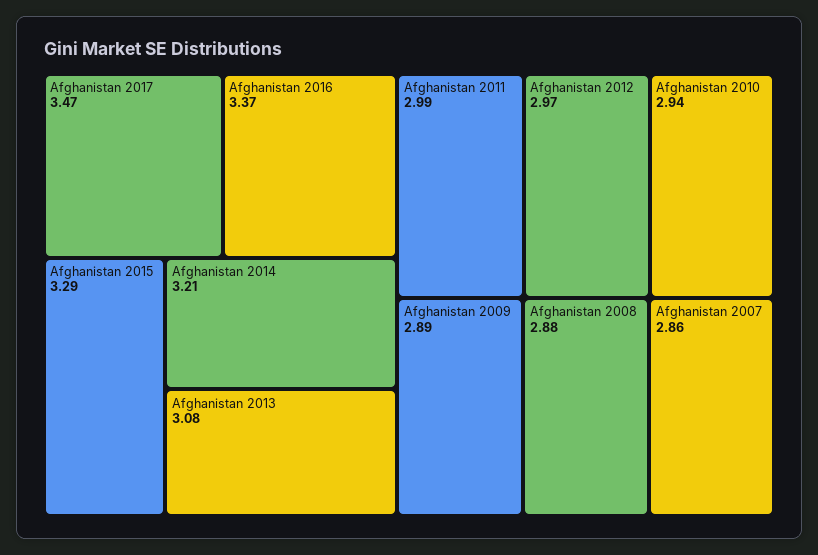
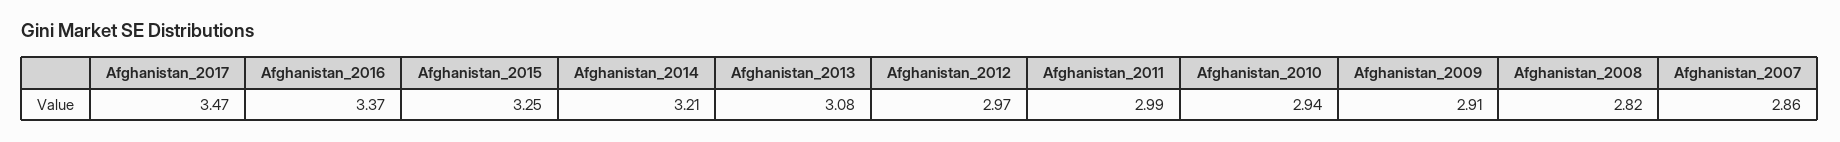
  {
    "Afghanistan 2017": 3.47,
    "Afghanistan 2016": 3.37,
-   "Afghanistan 2015": 3.29,
+   "Afghanistan 2015": 3.25,
    "Afghanistan 2014": 3.21,
    "Afghanistan 2013": 3.08,
    "Afghanistan 2011": 2.99,
    "Afghanistan 2012": 2.97,
    "Afghanistan 2010": 2.94,
-   "Afghanistan 2009": 2.89,
+   "Afghanistan 2009": 2.91,
-   "Afghanistan 2008": 2.88,
+   "Afghanistan 2008": 2.82,
    "Afghanistan 2007": 2.86
  }

